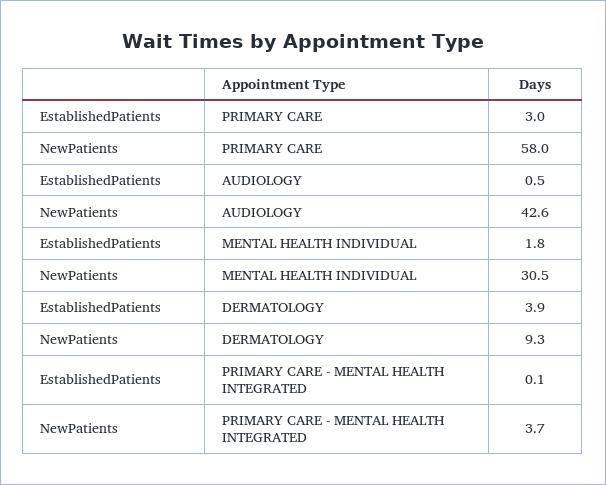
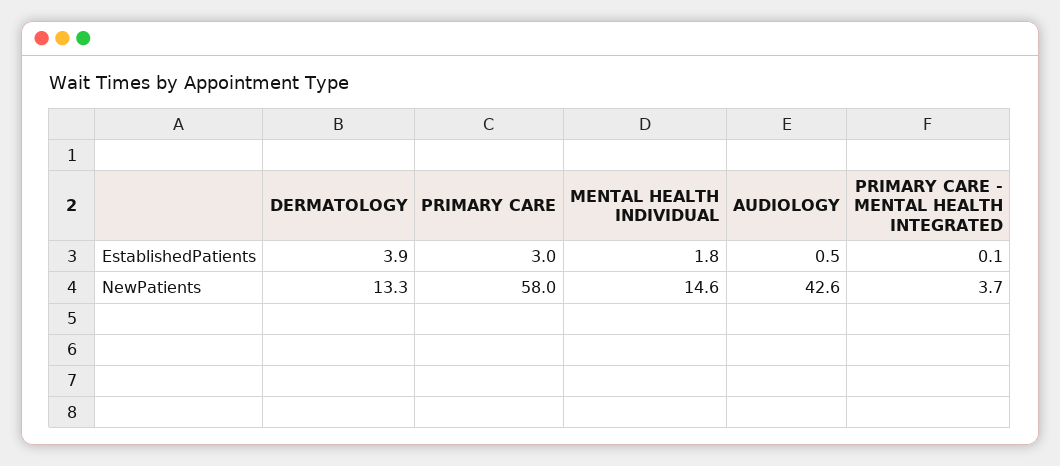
  {
    "EstablishedPatients": {
      "PRIMARY CARE": 3,
      "AUDIOLOGY": 0.5,
      "MENTAL HEALTH INDIVIDUAL": 1.8,
      "DERMATOLOGY": 3.9,
      "PRIMARY CARE - MENTAL HEALTH INTEGRATED": 0.1
    },
    "NewPatients": {
      "PRIMARY CARE": 58,
      "AUDIOLOGY": 42.6,
-     "MENTAL HEALTH INDIVIDUAL": 30.5,
+     "MENTAL HEALTH INDIVIDUAL": 14.6,
-     "DERMATOLOGY": 9.3,
+     "DERMATOLOGY": 13.3,
      "PRIMARY CARE - MENTAL HEALTH INTEGRATED": 3.7
    }
  }

